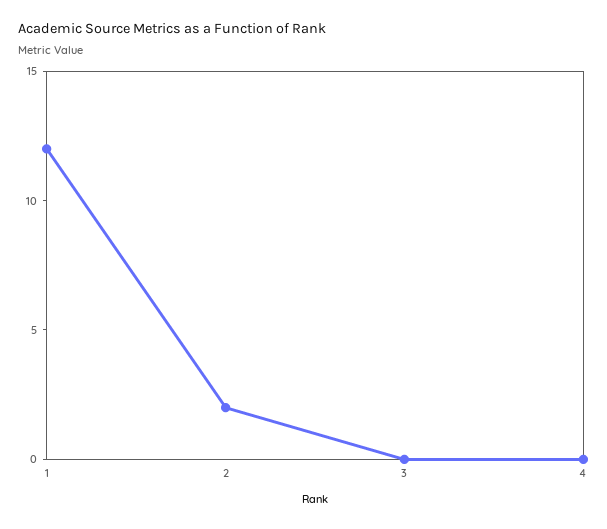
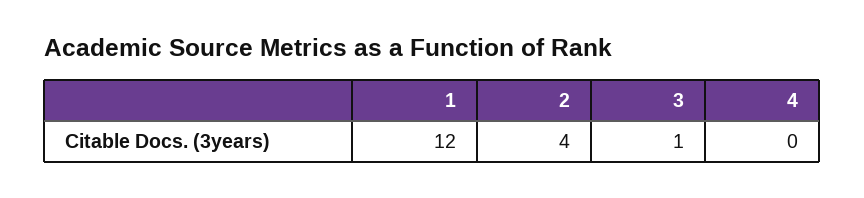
  {
    "1": 12,
-   "2": 2,
+   "2": 4,
-   "3": 0,
+   "3": 1,
    "4": 0
  }

